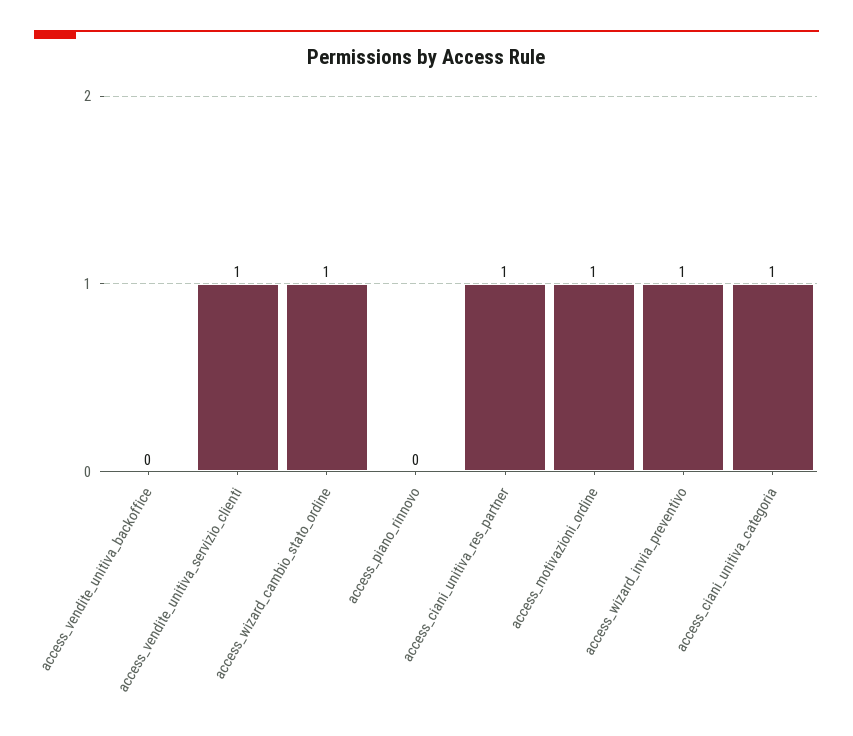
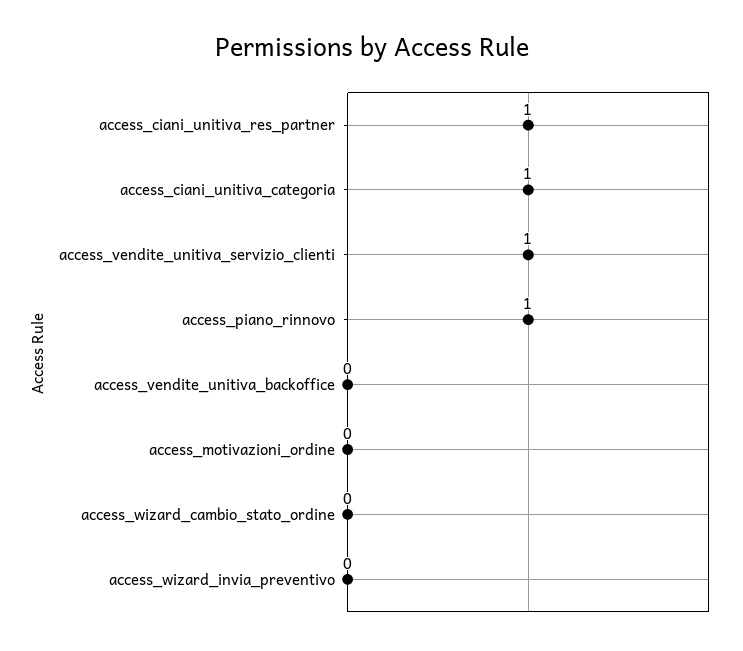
  {
    "access_vendite_unitiva_backoffice": 0,
    "access_vendite_unitiva_servizio_clienti": 1,
-   "access_wizard_cambio_stato_ordine": 1,
+   "access_wizard_cambio_stato_ordine": 0,
-   "access_piano_rinnovo": 0,
+   "access_piano_rinnovo": 1,
    "access_ciani_unitiva_res_partner": 1,
-   "access_motivazioni_ordine": 1,
+   "access_motivazioni_ordine": 0,
-   "access_wizard_invia_preventivo": 1,
+   "access_wizard_invia_preventivo": 0,
    "access_ciani_unitiva_categoria": 1
  }

